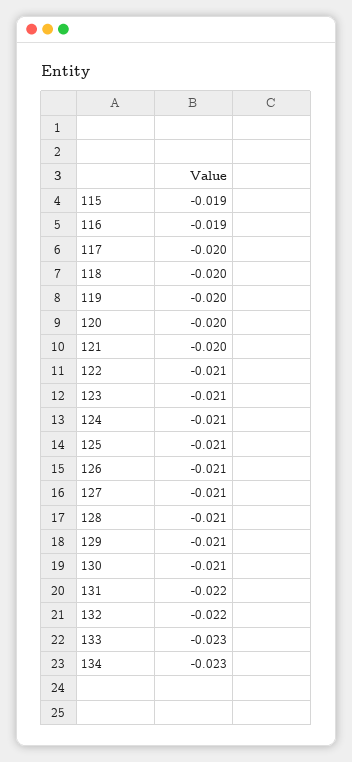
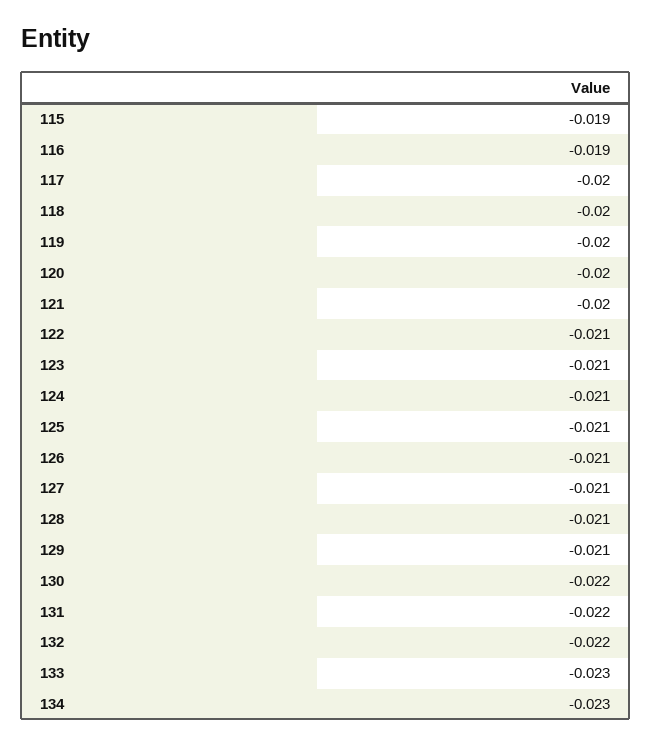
  {
    "115": -0.019,
    "116": -0.019,
    "117": -0.02,
    "118": -0.02,
    "119": -0.02,
    "120": -0.02,
    "121": -0.02,
    "122": -0.021,
    "123": -0.021,
    "124": -0.021,
    "125": -0.021,
    "126": -0.021,
    "127": -0.021,
    "128": -0.021,
    "129": -0.021,
-   "130": -0.021,
+   "130": -0.022,
    "131": -0.022,
    "132": -0.022,
    "133": -0.023,
    "134": -0.023
  }

